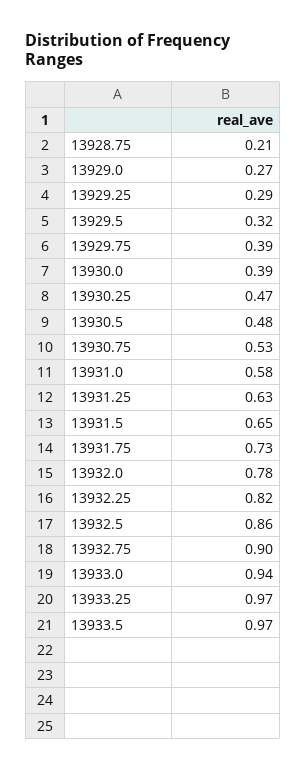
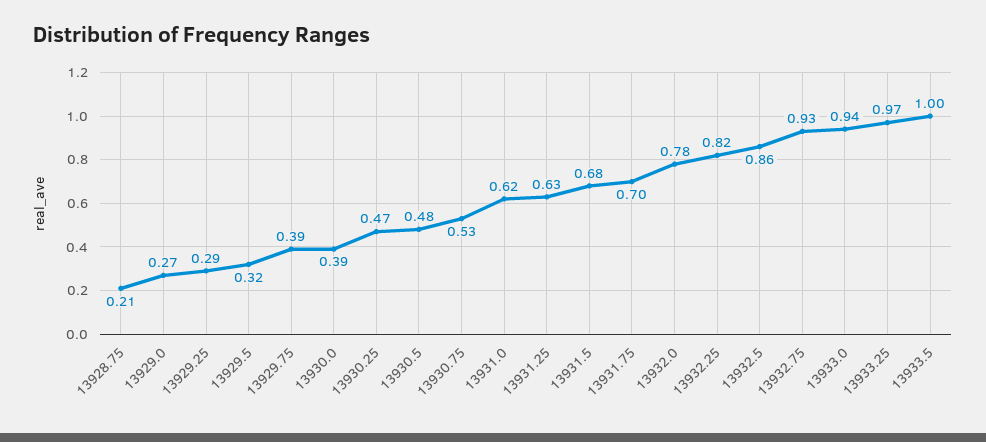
  {
    "13928.75": 0.21,
    "13929.0": 0.27,
    "13929.25": 0.29,
    "13929.5": 0.32,
    "13929.75": 0.39,
    "13930.0": 0.39,
    "13930.25": 0.47,
    "13930.5": 0.48,
    "13930.75": 0.53,
-   "13931.0": 0.58,
+   "13931.0": 0.62,
    "13931.25": 0.63,
-   "13931.5": 0.65,
+   "13931.5": 0.68,
-   "13931.75": 0.73,
+   "13931.75": 0.7,
    "13932.0": 0.78,
    "13932.25": 0.82,
    "13932.5": 0.86,
-   "13932.75": 0.9,
+   "13932.75": 0.93,
    "13933.0": 0.94,
    "13933.25": 0.97,
-   "13933.5": 0.97
+   "13933.5": 1
  }

